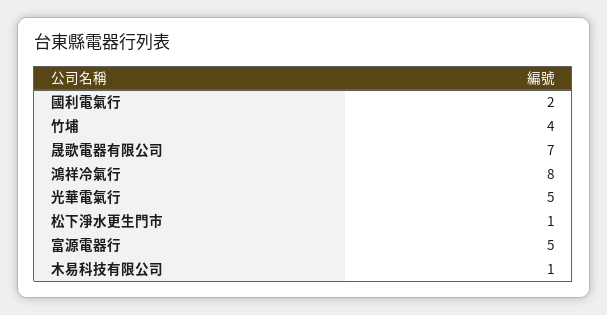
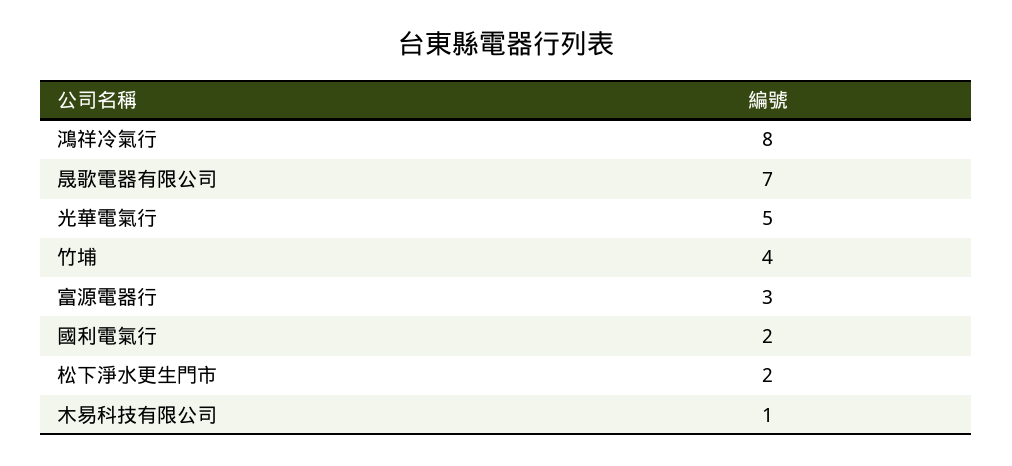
  {
    "國利電氣行": 2,
    "竹埔": 4,
    "晟歌電器有限公司": 7,
    "鴻祥冷氣行": 8,
    "光華電氣行": 5,
-   "松下淨水更生門市": 1,
+   "松下淨水更生門市": 2,
-   "富源電器行": 5,
+   "富源電器行": 3,
    "木易科技有限公司": 1
  }

